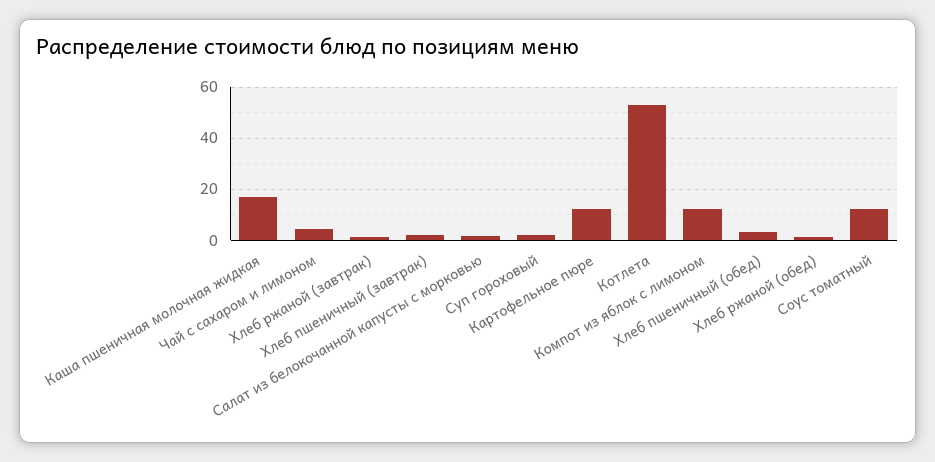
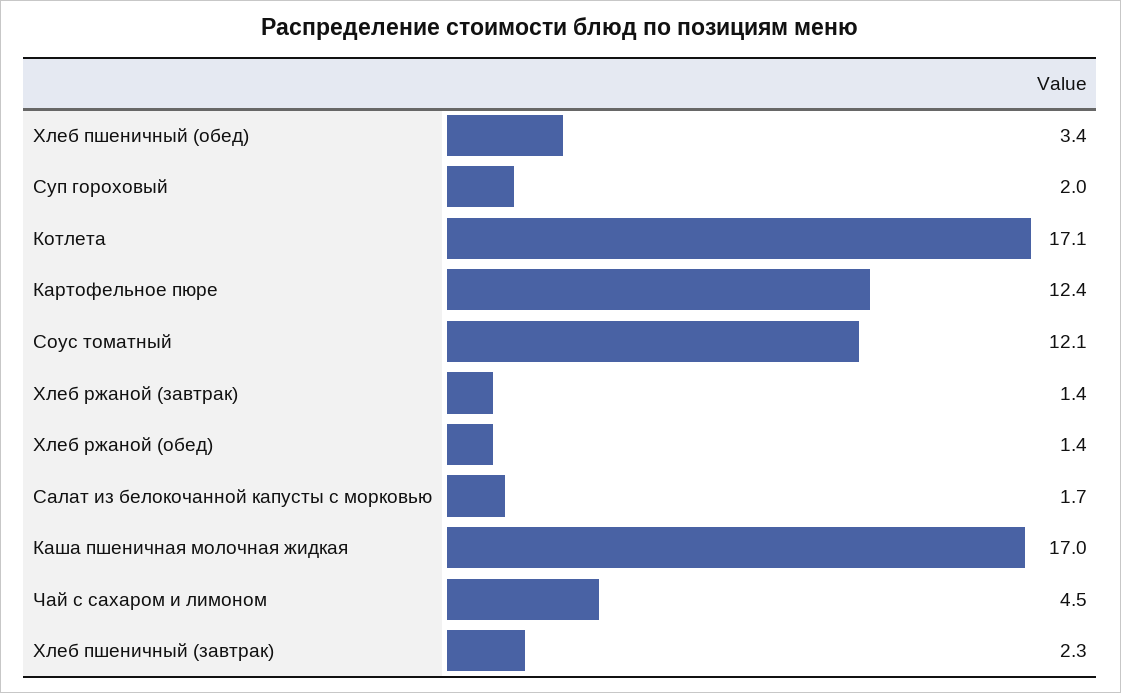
  {
    "Каша пшеничная молочная жидкая": 17,
    "Чай с сахаром и лимоном": 4.5,
    "Хлеб ржаной (завтрак)": 1.4,
    "Хлеб пшеничный (завтрак)": 2.3,
    "Салат из белокочанной капусты с морковью": 1.7,
    "Суп гороховый": 2,
    "Картофельное пюре": 12.4,
-   "Котлета": 52.5,
+   "Котлета": 17.1,
-   "Компот из яблок с лимоном": 12.5,
    "Хлеб пшеничный (обед)": 3.4,
    "Хлеб ржаной (обед)": 1.4,
    "Соус томатный": 12.1
  }

